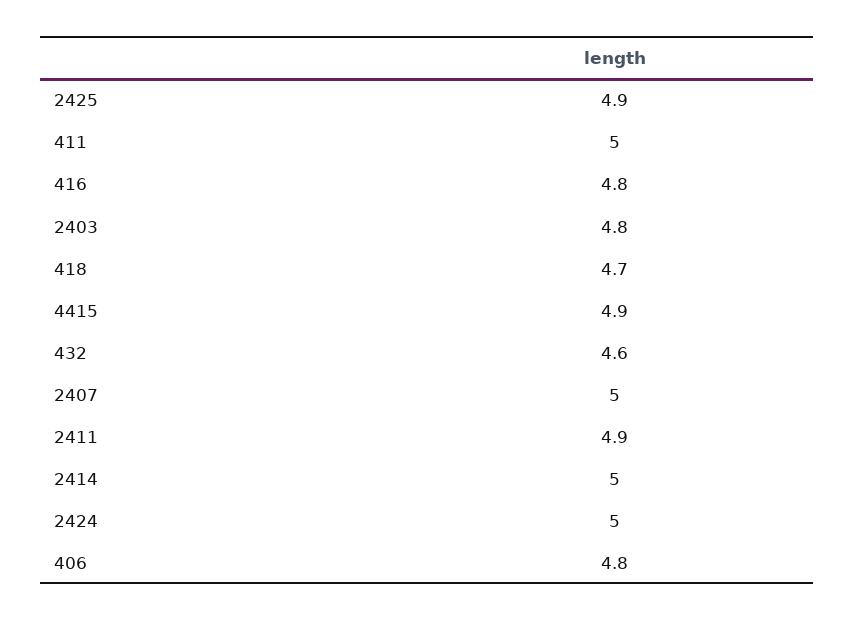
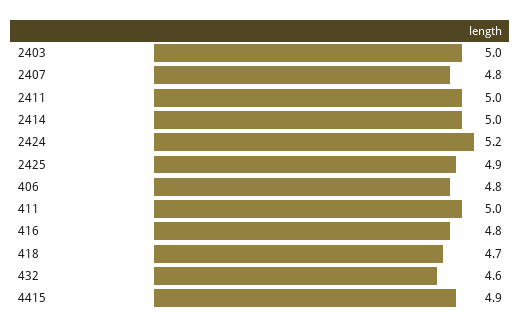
  {
    "2425": 4.9,
    "411": 5,
    "416": 4.8,
-   "2403": 4.8,
+   "2403": 5,
    "418": 4.7,
    "4415": 4.9,
    "432": 4.6,
-   "2407": 5,
+   "2407": 4.8,
-   "2411": 4.9,
+   "2411": 5,
    "2414": 5,
-   "2424": 5,
+   "2424": 5.2,
    "406": 4.8
  }

